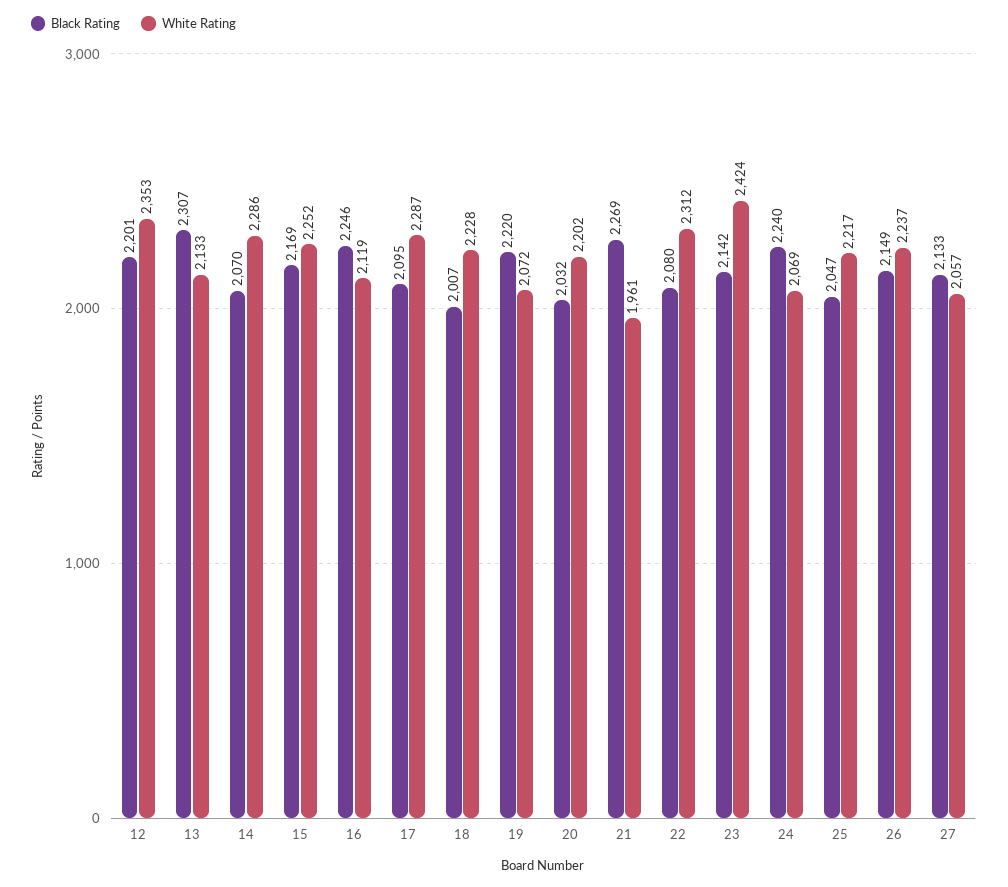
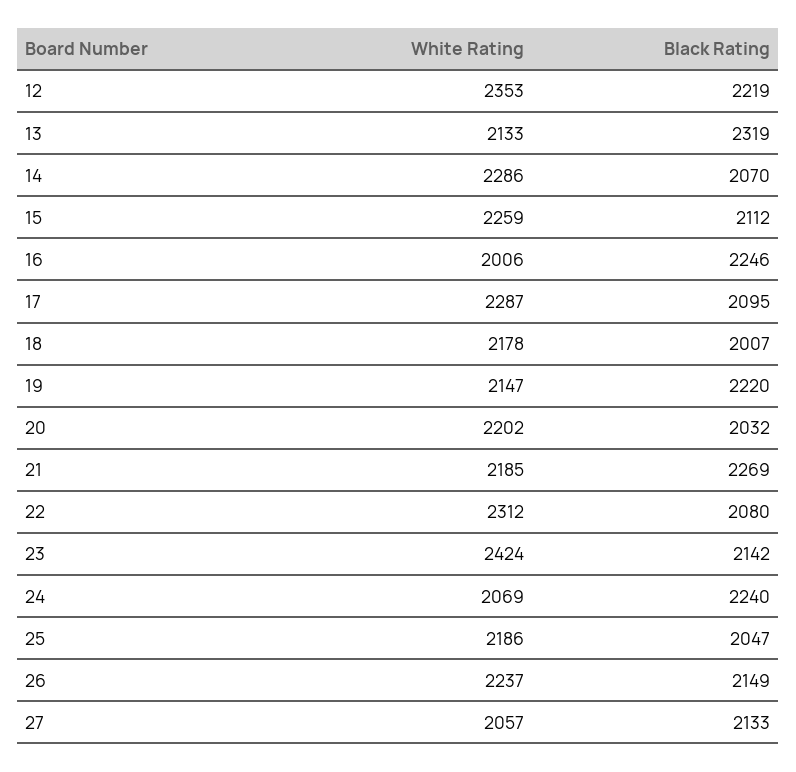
  {
    "Black Rating": {
-     "12": 2201,
+     "12": 2219,
-     "13": 2307,
+     "13": 2319,
      "14": 2070,
-     "15": 2169,
+     "15": 2112,
      "16": 2246,
      "17": 2095,
      "18": 2007,
      "19": 2220,
      "20": 2032,
      "21": 2269,
      "22": 2080,
      "23": 2142,
      "24": 2240,
      "25": 2047,
      "26": 2149,
      "27": 2133
    },
    "White Rating": {
      "12": 2353,
      "13": 2133,
      "14": 2286,
-     "15": 2252,
+     "15": 2259,
-     "16": 2119,
+     "16": 2006,
      "17": 2287,
-     "18": 2228,
+     "18": 2178,
-     "19": 2072,
+     "19": 2147,
      "20": 2202,
-     "21": 1961,
+     "21": 2185,
      "22": 2312,
      "23": 2424,
      "24": 2069,
-     "25": 2217,
+     "25": 2186,
      "26": 2237,
      "27": 2057
    }
  }

